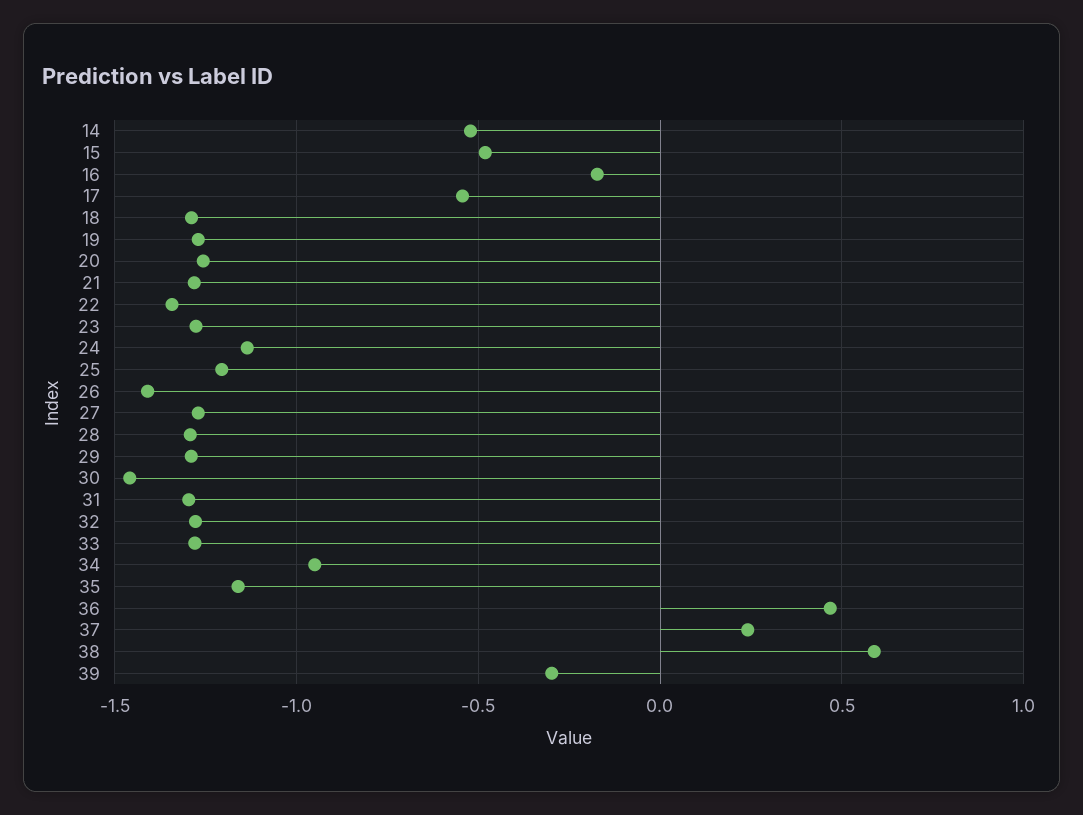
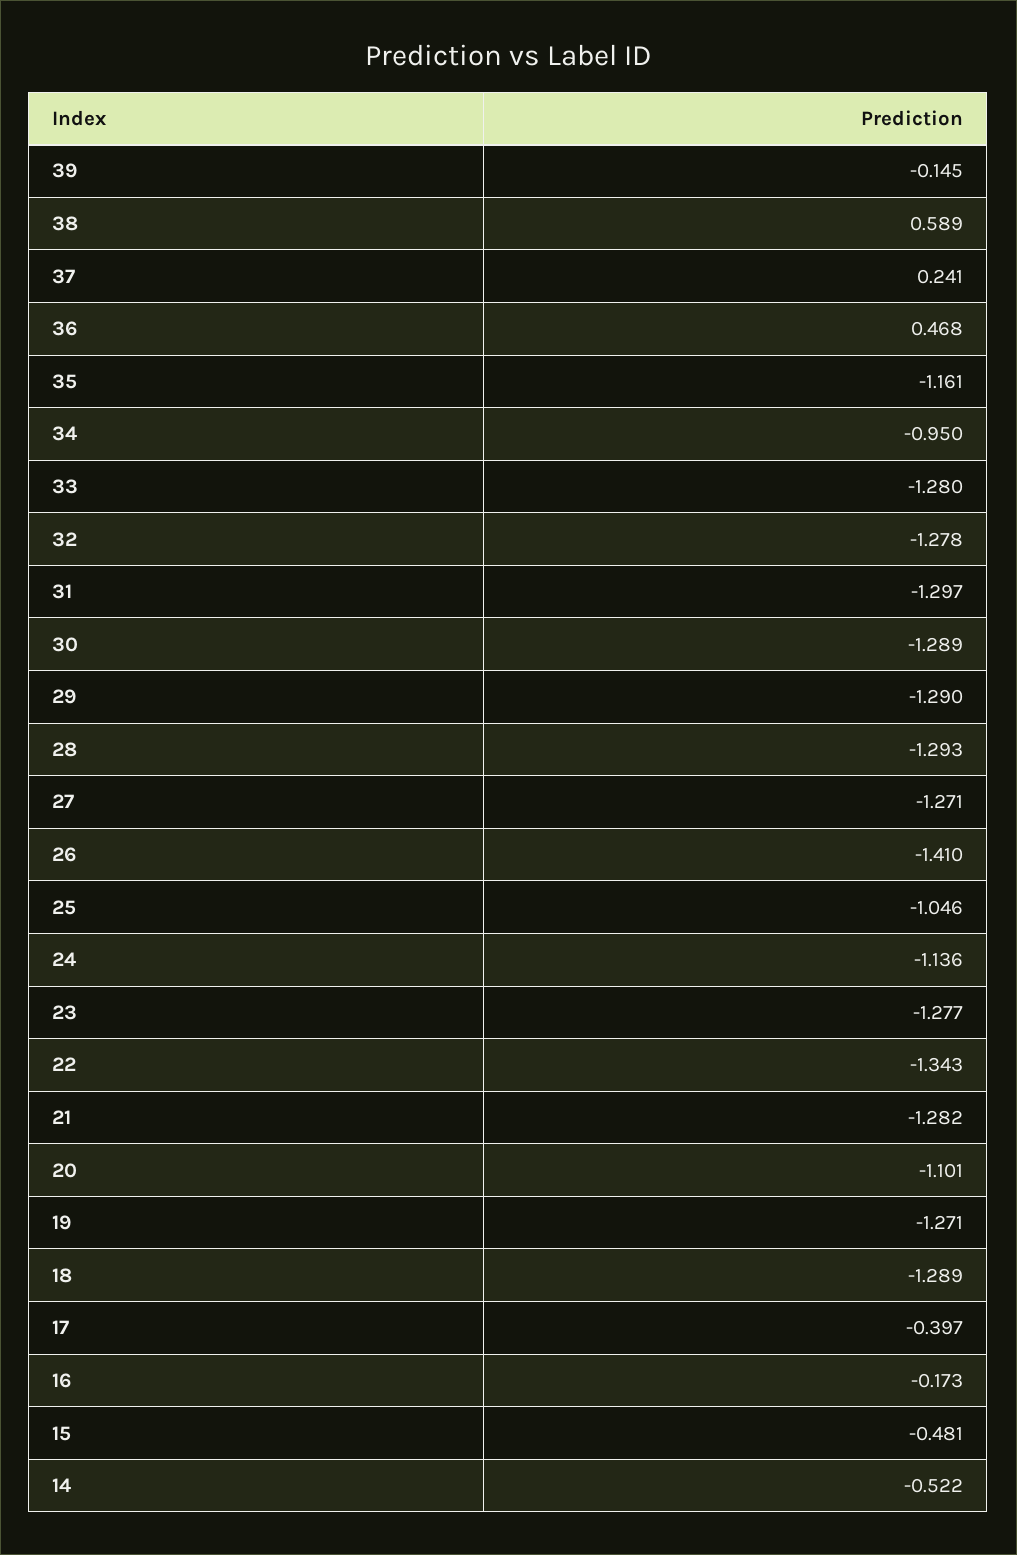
  {
    "14": -0.522,
    "15": -0.481,
    "16": -0.173,
-   "17": -0.55,
+   "17": -0.397,
    "18": -1.289,
    "19": -1.271,
-   "20": -1.25,
+   "20": -1.101,
    "21": -1.282,
    "22": -1.343,
    "23": -1.277,
    "24": -1.136,
-   "25": -1.2,
+   "25": -1.046,
    "26": -1.41,
    "27": -1.271,
    "28": -1.293,
    "29": -1.29,
-   "30": -1.45,
+   "30": -1.289,
    "31": -1.297,
    "32": -1.278,
    "33": -1.28,
    "34": -0.95,
    "35": -1.161,
    "36": 0.468,
    "37": 0.241,
    "38": 0.589,
-   "39": -0.3
+   "39": -0.145
  }

